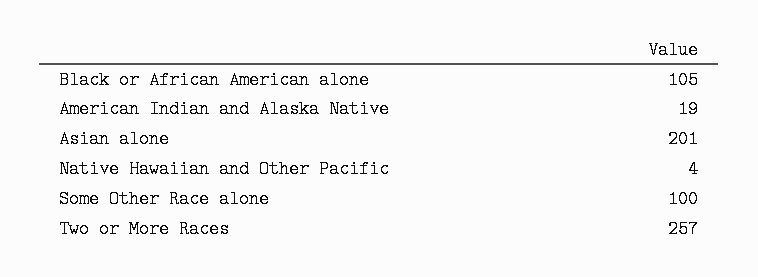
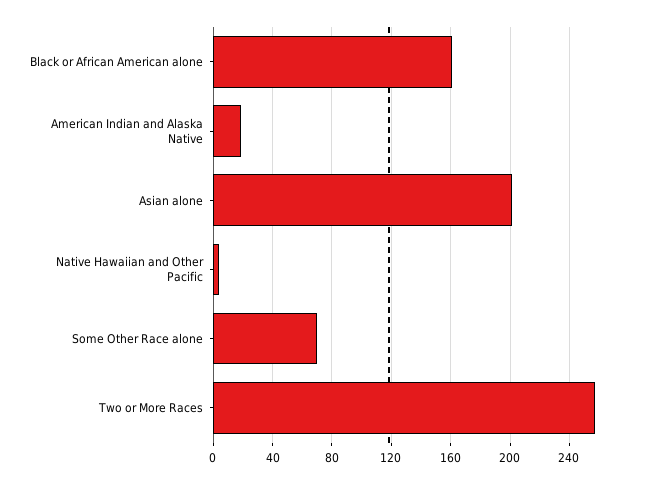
  {
-   "Black or African American alone": 105,
+   "Black or African American alone": 160,
    "American Indian and Alaska Native": 19,
    "Asian alone": 201,
    "Native Hawaiian and Other Pacific": 4,
-   "Some Other Race alone": 100,
+   "Some Other Race alone": 70,
    "Two or More Races": 257
  }

